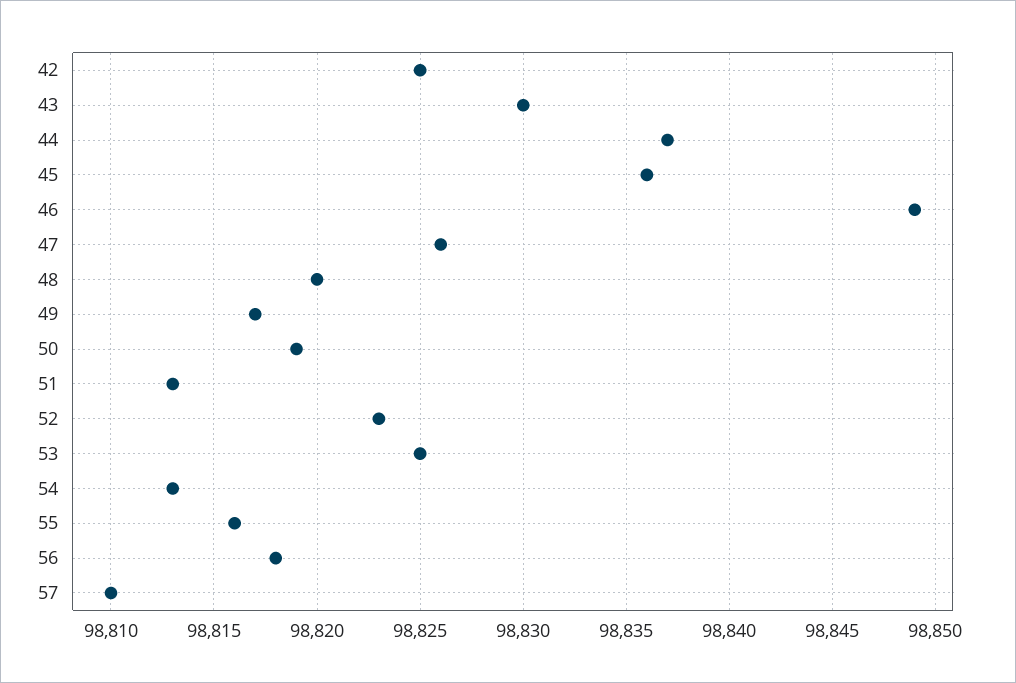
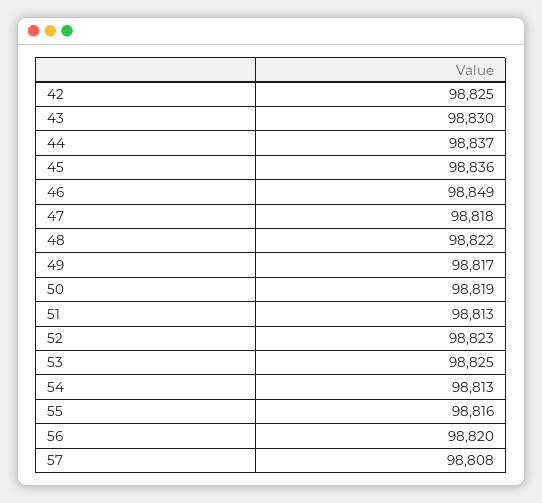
  {
    "42": 98825,
    "43": 98830,
    "44": 98837,
    "45": 98836,
    "46": 98849,
-   "47": 98826,
+   "47": 98818,
-   "48": 98820,
+   "48": 98822,
    "49": 98817,
    "50": 98819,
    "51": 98813,
    "52": 98823,
    "53": 98825,
    "54": 98813,
    "55": 98816,
-   "56": 98818,
+   "56": 98820,
-   "57": 98810
+   "57": 98808
  }

